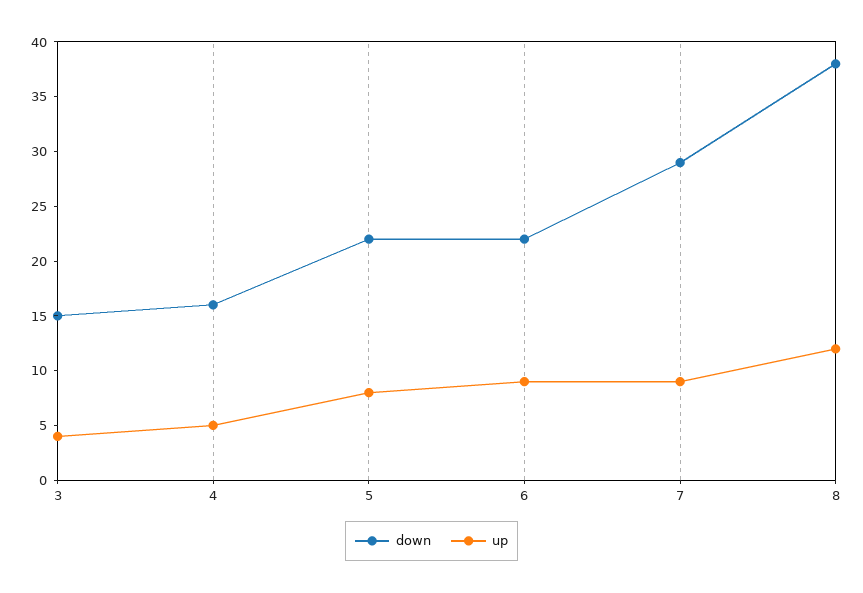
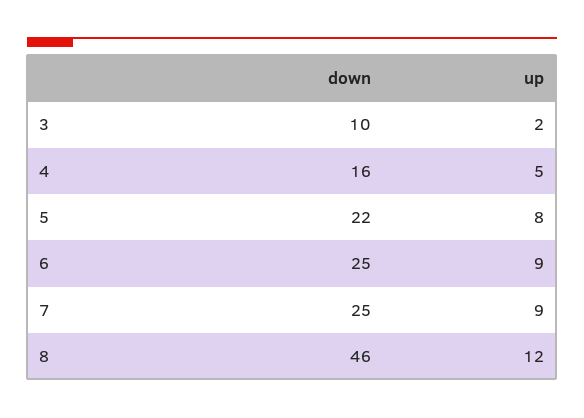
  {
    "down": {
-     "3": 15,
+     "3": 10,
      "4": 16,
      "5": 22,
-     "6": 22,
+     "6": 25,
-     "7": 29,
+     "7": 25,
-     "8": 38
+     "8": 46
    },
    "up": {
-     "3": 4,
+     "3": 2,
      "4": 5,
      "5": 8,
      "6": 9,
      "7": 9,
      "8": 12
    }
  }

